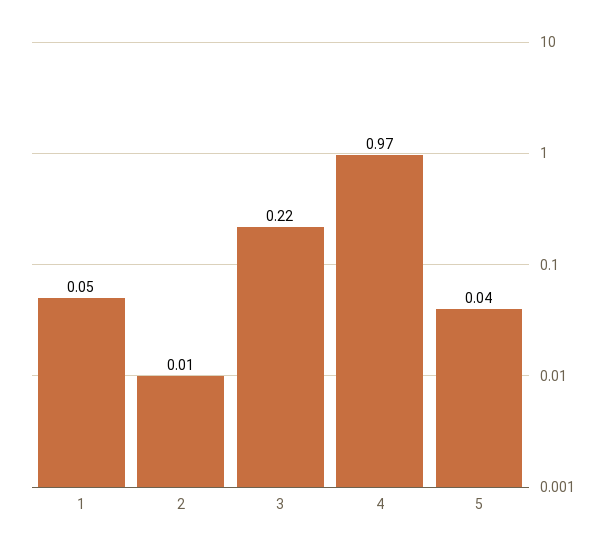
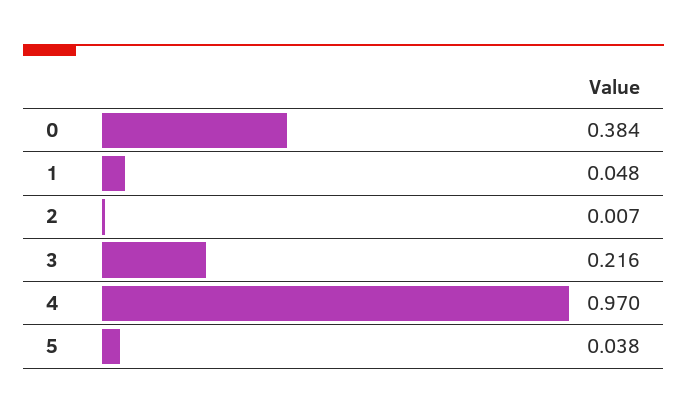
  {
    "1": 0.048,
    "2": 0.007,
    "3": 0.216,
    "4": 0.97,
-   "5": 0.038
+   "5": 0.038,
+   "0": 0.384
  }

